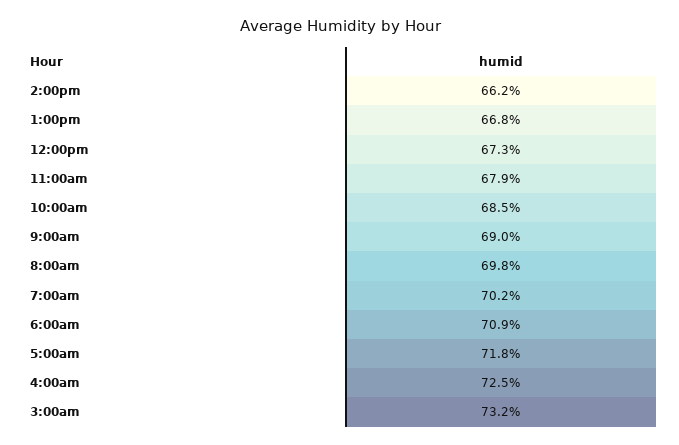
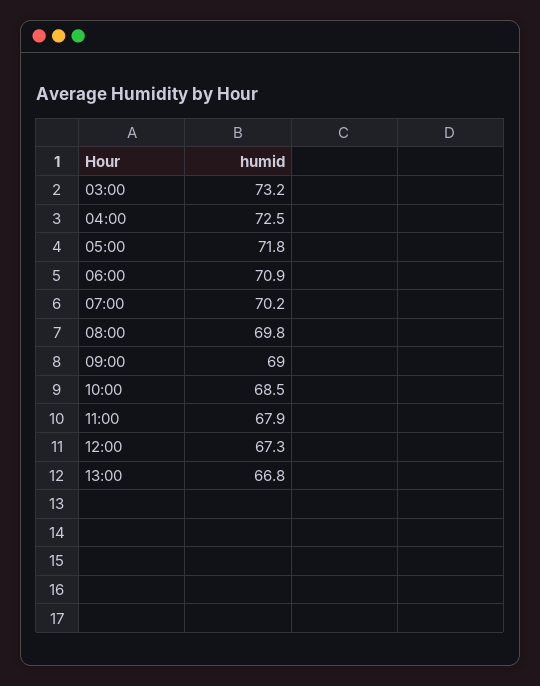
  {
-   "2:00pm": 66.2,
    "1:00pm": 66.8,
    "12:00pm": 67.3,
    "11:00am": 67.9,
    "10:00am": 68.5,
    "9:00am": 69,
    "8:00am": 69.8,
    "7:00am": 70.2,
    "6:00am": 70.9,
    "5:00am": 71.8,
    "4:00am": 72.5,
    "3:00am": 73.2
  }

